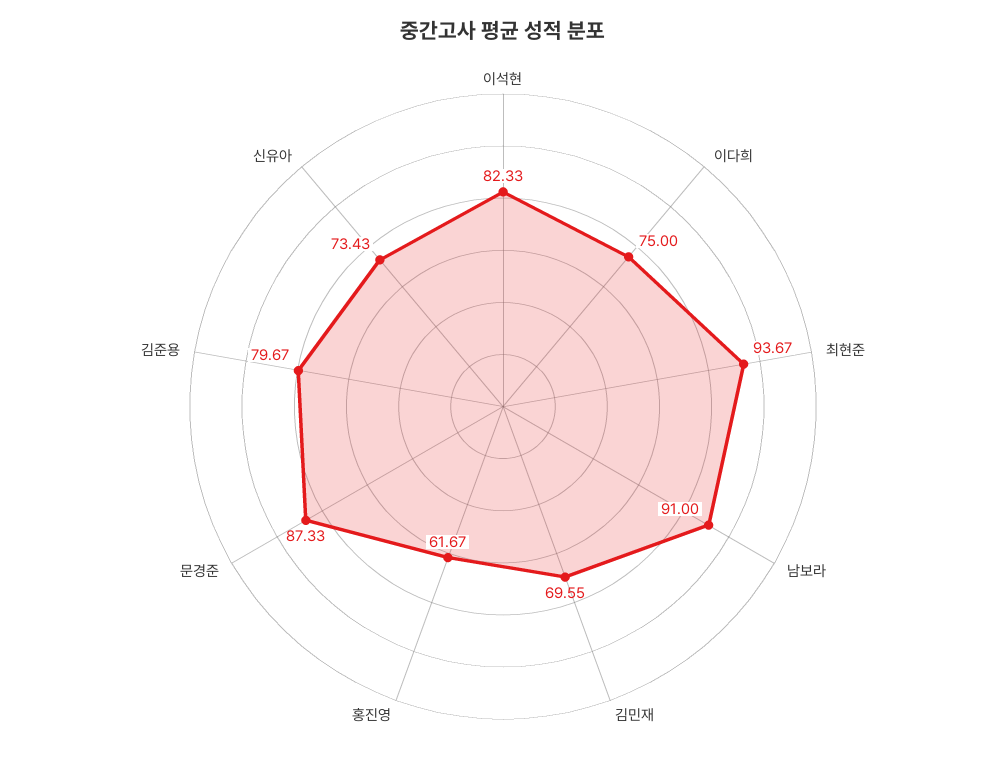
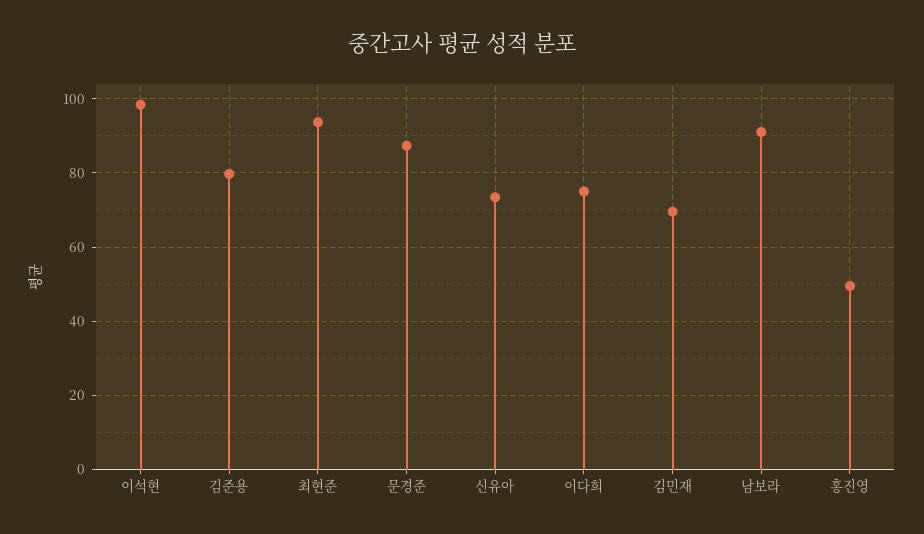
  {
-   "이석현": 82.33,
+   "이석현": 98,
    "이다희": 75,
    "최현준": 93.67,
    "남보라": 91,
    "김민재": 69.55,
-   "홍진영": 61.67,
+   "홍진영": 50,
    "문경준": 87.33,
    "김준용": 79.67,
    "신유아": 73.43
  }

